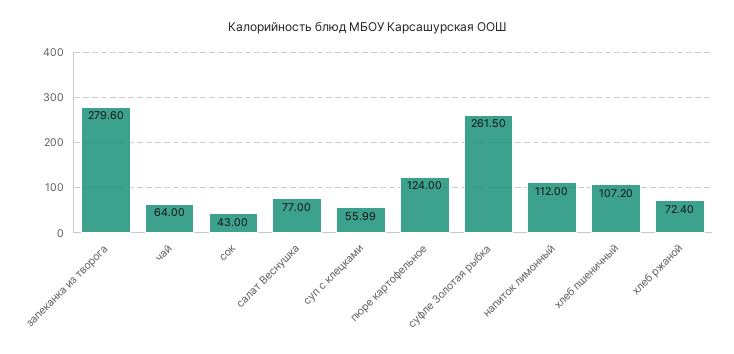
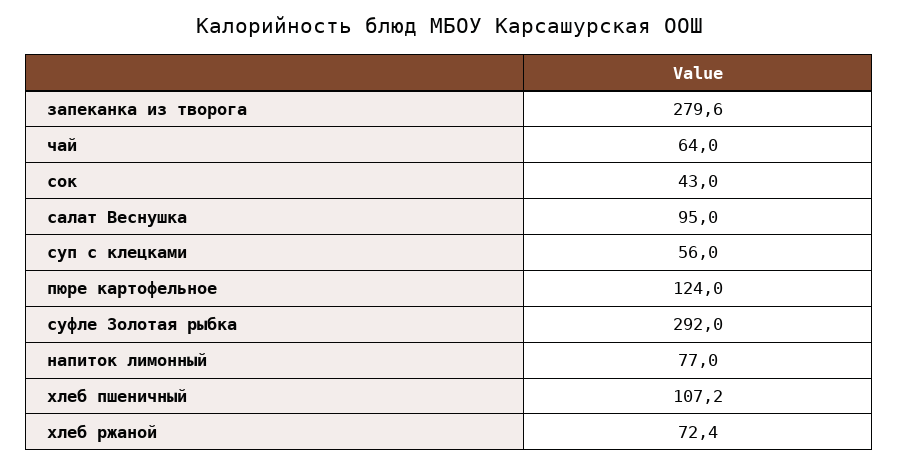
  {
    "запеканка из творога": 279.6,
    "чай": 64,
    "сок": 43,
-   "салат Веснушка": 77,
+   "салат Веснушка": 95,
    "суп с клецками": 55.99,
    "пюре картофельное": 124,
-   "суфле Золотая рыбка": 261.5,
+   "суфле Золотая рыбка": 292,
-   "напиток лимонный": 112,
+   "напиток лимонный": 77,
    "хлеб пшеничный": 107.2,
    "хлеб ржаной": 72.4
  }

